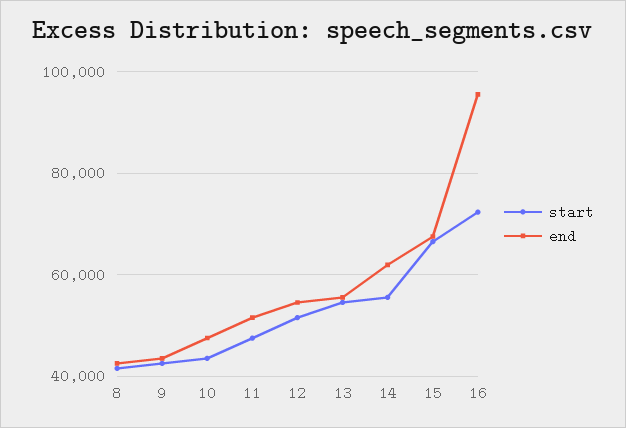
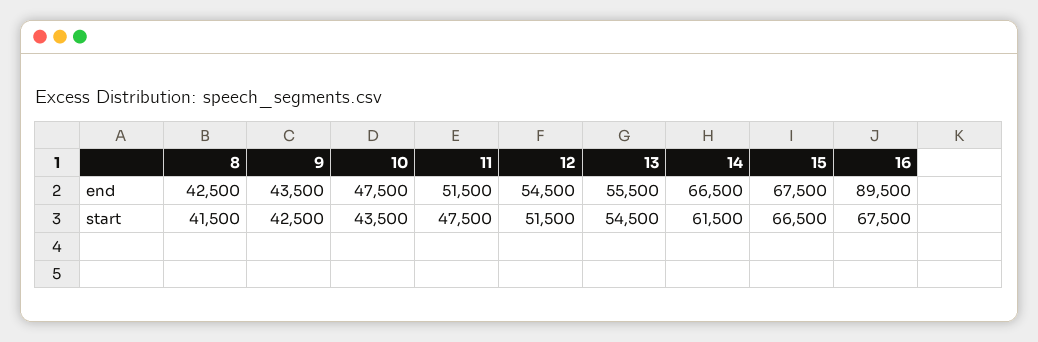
  {
    "start": {
      "8": 41500,
      "9": 42500,
      "10": 43500,
      "11": 47500,
      "12": 51500,
      "13": 54500,
-     "14": 56000,
+     "14": 61500,
      "15": 66500,
-     "16": 72000
+     "16": 67500
    },
    "end": {
      "8": 42500,
      "9": 43500,
      "10": 47500,
      "11": 51500,
      "12": 54500,
      "13": 55500,
-     "14": 62000,
+     "14": 66500,
      "15": 67500,
-     "16": 96000
+     "16": 89500
    }
  }

